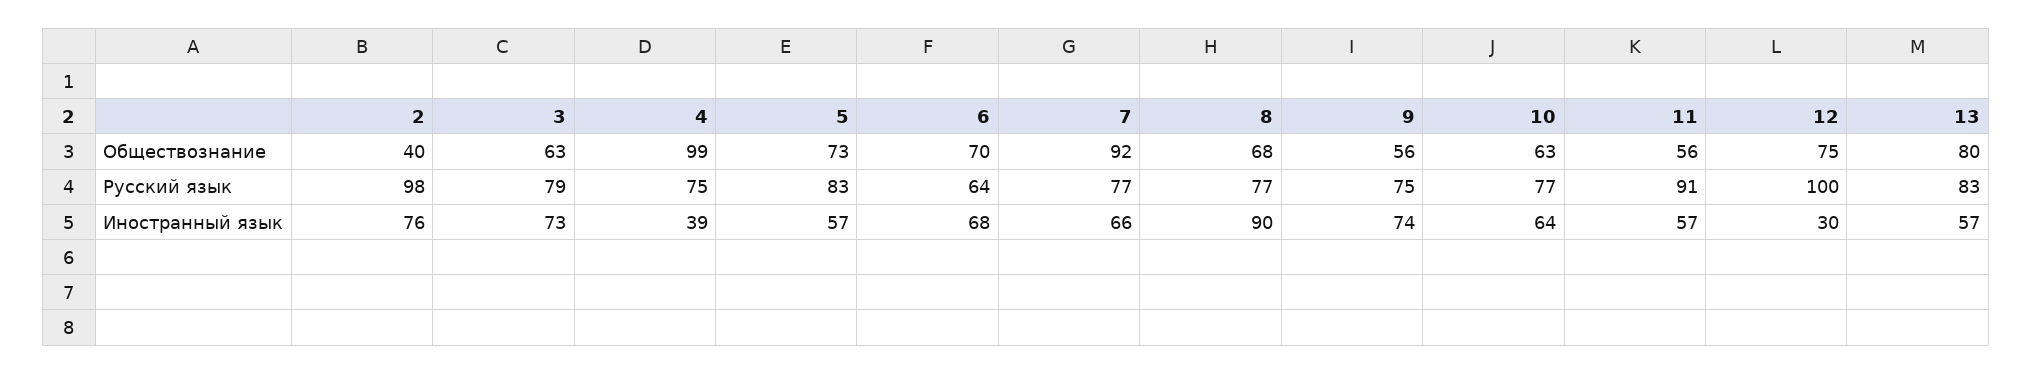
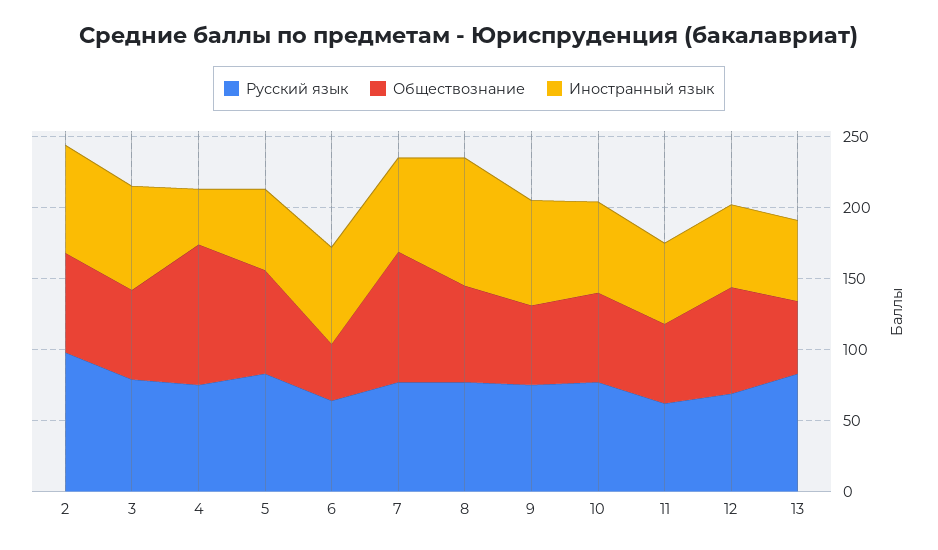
  {
    "Обществознание": {
-     "2": 40,
+     "2": 70,
      "3": 63,
      "4": 99,
      "5": 73,
-     "6": 70,
+     "6": 40,
      "7": 92,
      "8": 68,
      "9": 56,
      "10": 63,
      "11": 56,
      "12": 75,
-     "13": 80
+     "13": 50
    },
    "Русский язык": {
      "2": 98,
      "3": 79,
      "4": 75,
      "5": 83,
      "6": 64,
      "7": 77,
      "8": 77,
      "9": 75,
      "10": 77,
-     "11": 91,
+     "11": 60,
-     "12": 100,
+     "12": 70,
      "13": 83
    },
    "Иностранный язык": {
      "2": 76,
      "3": 73,
      "4": 39,
      "5": 57,
      "6": 68,
      "7": 66,
      "8": 90,
      "9": 74,
      "10": 64,
      "11": 57,
-     "12": 30,
+     "12": 60,
      "13": 57
    }
  }

